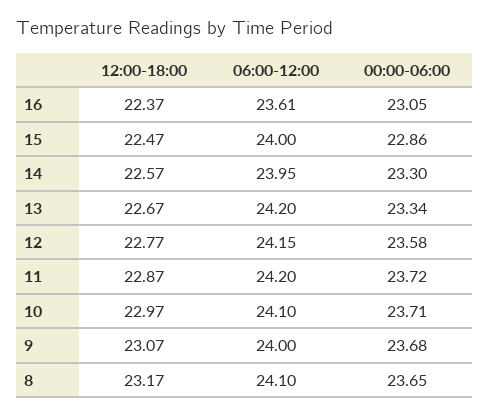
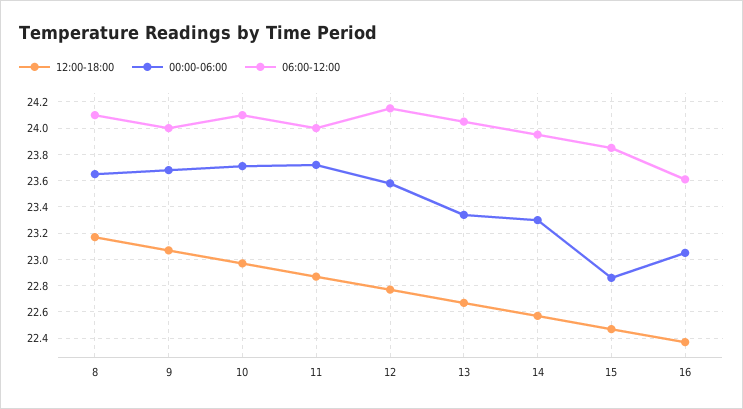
  {
    "12:00-18:00": {
      "16": 22.37,
      "15": 22.47,
      "14": 22.57,
      "13": 22.67,
      "12": 22.77,
      "11": 22.87,
      "10": 22.97,
      "9": 23.07,
      "8": 23.17
    },
    "06:00-12:00": {
      "16": 23.61,
-     "15": 24,
+     "15": 23.85,
      "14": 23.95,
-     "13": 24.2,
+     "13": 24.05,
      "12": 24.15,
-     "11": 24.2,
+     "11": 24,
      "10": 24.1,
      "9": 24,
      "8": 24.1
    },
    "00:00-06:00": {
      "16": 23.05,
      "15": 22.86,
      "14": 23.3,
      "13": 23.34,
      "12": 23.58,
      "11": 23.72,
      "10": 23.71,
      "9": 23.68,
      "8": 23.65
    }
  }

